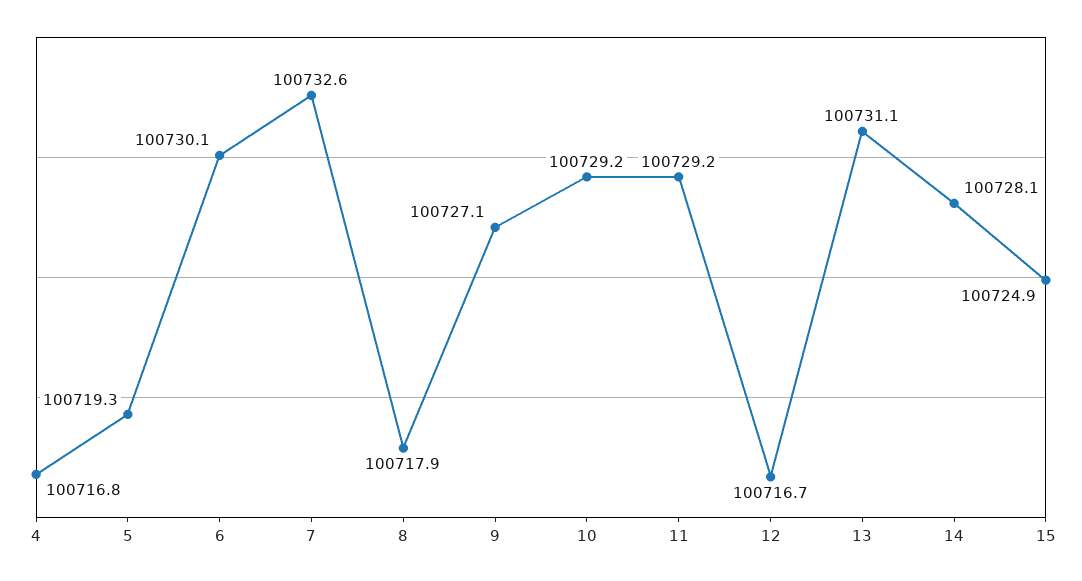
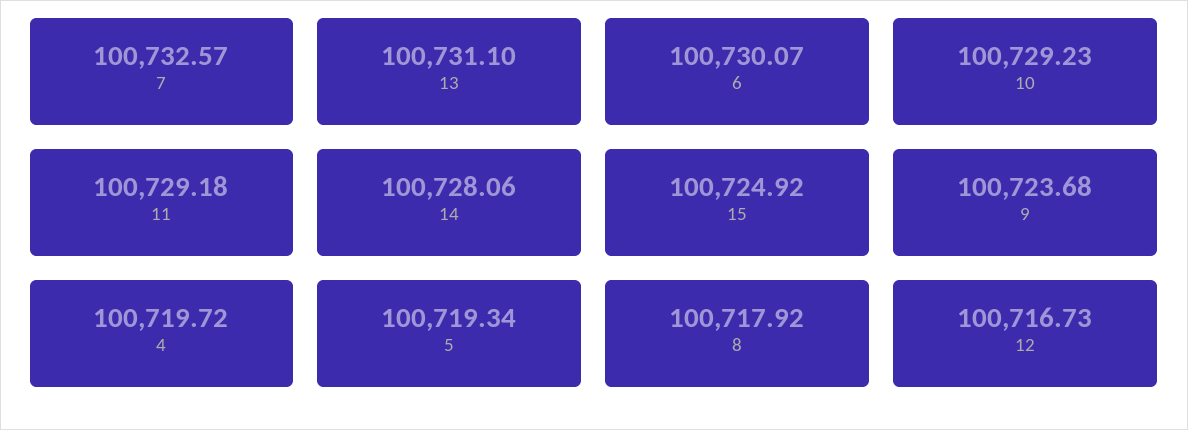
  {
-   "4": 100716.8,
+   "4": 100719.72,
    "5": 100719.34,
    "6": 100730.07,
    "7": 100732.57,
    "8": 100717.92,
-   "9": 100727.1,
+   "9": 100723.68,
    "10": 100729.23,
    "11": 100729.18,
    "12": 100716.73,
    "13": 100731.1,
    "14": 100728.06,
    "15": 100724.92
  }

